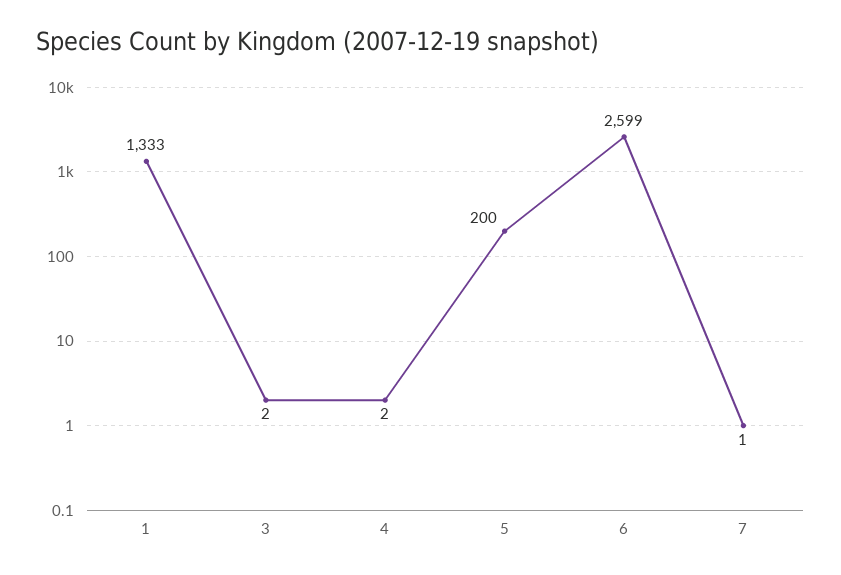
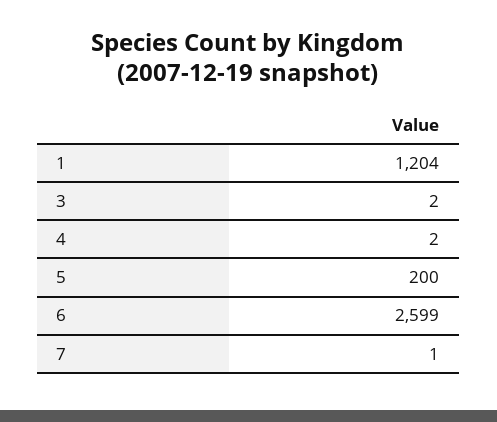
  {
-   "1": 1333,
+   "1": 1204,
    "3": 2,
    "4": 2,
    "5": 200,
    "6": 2599,
    "7": 1
  }

